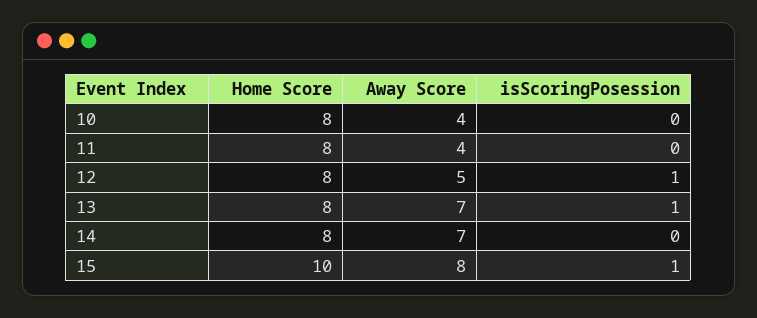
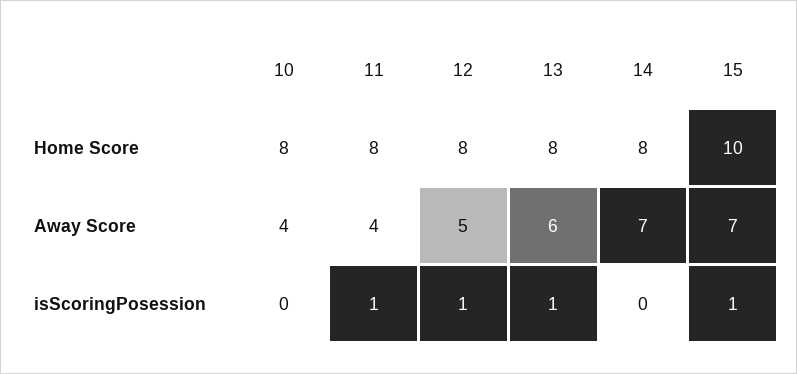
  {
    "Home Score": {
      "10": 8,
      "11": 8,
      "12": 8,
      "13": 8,
      "14": 8,
      "15": 10
    },
    "Away Score": {
      "10": 4,
      "11": 4,
      "12": 5,
-     "13": 7,
+     "13": 6,
      "14": 7,
-     "15": 8
+     "15": 7
    },
    "isScoringPosession": {
      "10": 0,
-     "11": 0,
+     "11": 1,
      "12": 1,
      "13": 1,
      "14": 0,
      "15": 1
    }
  }

